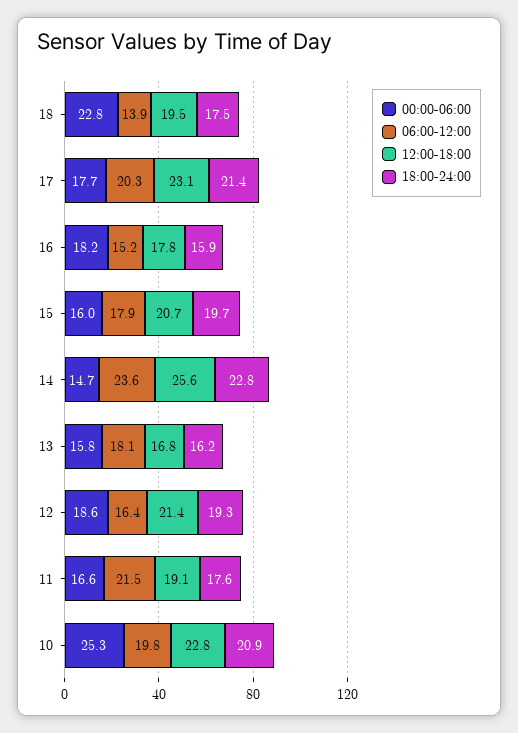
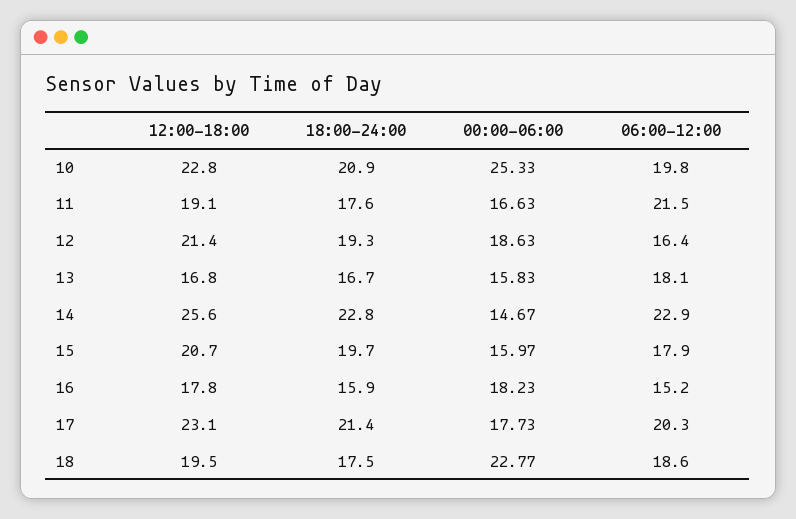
  {
    "00:00-06:00": {
      "18": 22.77,
      "17": 17.73,
      "16": 18.23,
      "15": 15.97,
      "14": 14.67,
      "13": 15.83,
      "12": 18.63,
      "11": 16.63,
      "10": 25.33
    },
    "06:00-12:00": {
-     "18": 13.9,
+     "18": 18.6,
      "17": 20.3,
      "16": 15.2,
      "15": 17.9,
-     "14": 23.6,
+     "14": 22.9,
      "13": 18.1,
      "12": 16.4,
      "11": 21.5,
      "10": 19.8
    },
    "12:00-18:00": {
      "18": 19.5,
      "17": 23.1,
      "16": 17.8,
      "15": 20.7,
      "14": 25.6,
      "13": 16.8,
      "12": 21.4,
      "11": 19.1,
      "10": 22.8
    },
    "18:00-24:00": {
      "18": 17.5,
      "17": 21.4,
      "16": 15.9,
      "15": 19.7,
      "14": 22.8,
-     "13": 16.2,
+     "13": 16.7,
      "12": 19.3,
      "11": 17.6,
      "10": 20.9
    }
  }

